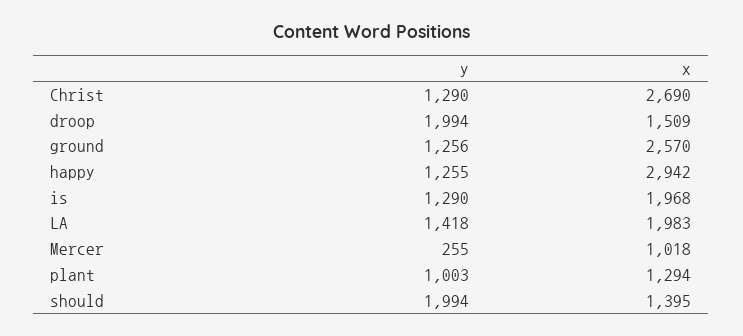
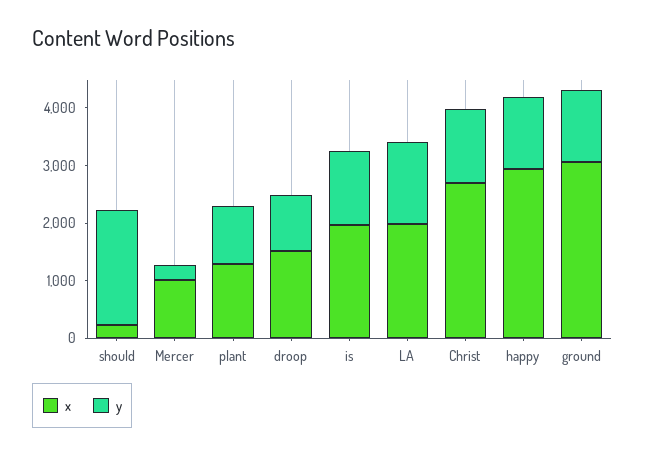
  {
    "y": {
      "Christ": 1290,
-     "droop": 1994,
+     "droop": 1000,
      "ground": 1256,
      "happy": 1255,
      "is": 1290,
      "LA": 1418,
      "Mercer": 255,
      "plant": 1003,
      "should": 1994
    },
    "x": {
      "Christ": 2690,
      "droop": 1509,
-     "ground": 2570,
+     "ground": 3000,
      "happy": 2942,
      "is": 1968,
      "LA": 1983,
      "Mercer": 1018,
      "plant": 1294,
-     "should": 1395
+     "should": 200
    }
  }

